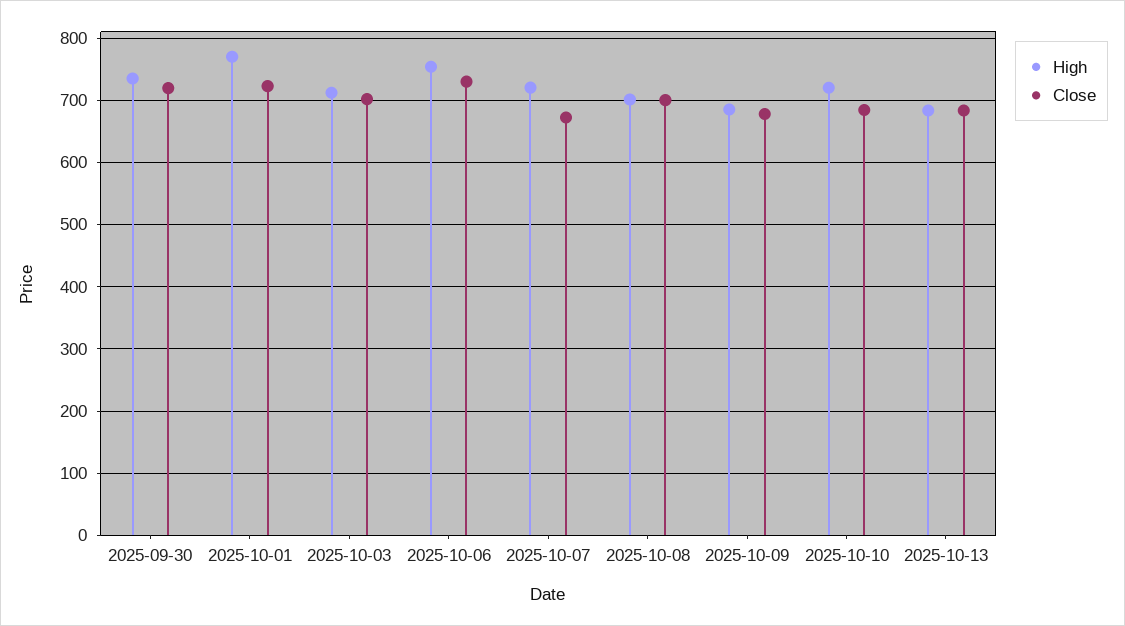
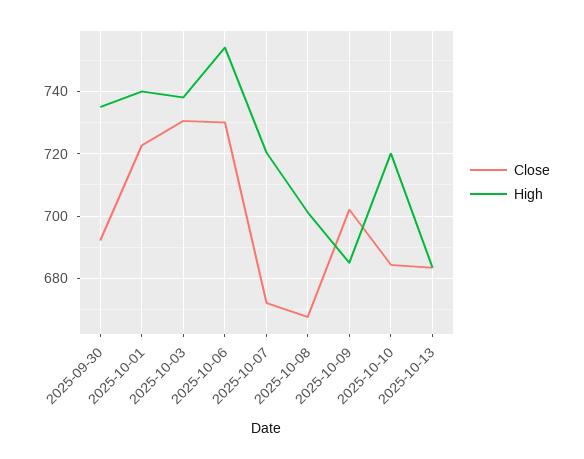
  {
    "High": {
      "2025-09-30": 736,
-     "2025-10-01": 770,
+     "2025-10-01": 740,
-     "2025-10-03": 710,
+     "2025-10-03": 738,
      "2025-10-06": 754,
      "2025-10-07": 720,
      "2025-10-08": 702,
      "2025-10-09": 686,
      "2025-10-10": 720,
      "2025-10-13": 684
    },
    "Close": {
-     "2025-09-30": 720,
+     "2025-09-30": 692,
      "2025-10-01": 722,
-     "2025-10-03": 700,
+     "2025-10-03": 730,
      "2025-10-06": 730,
      "2025-10-07": 672,
-     "2025-10-08": 700,
+     "2025-10-08": 668,
-     "2025-10-09": 680,
+     "2025-10-09": 702,
      "2025-10-10": 684,
      "2025-10-13": 684
    }
  }

